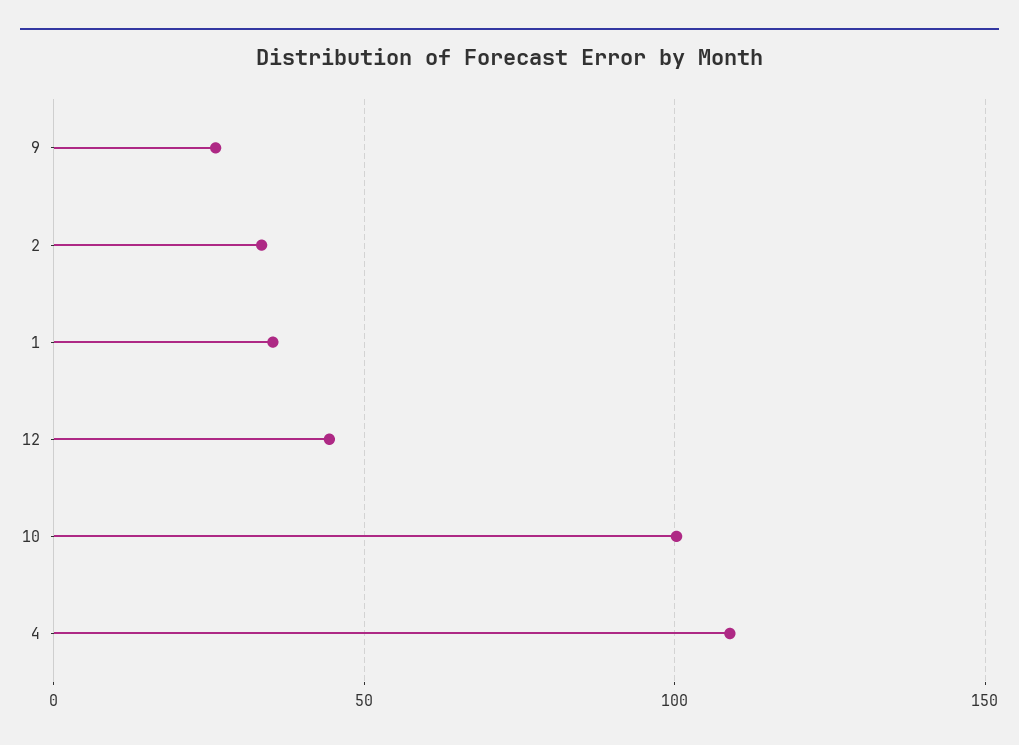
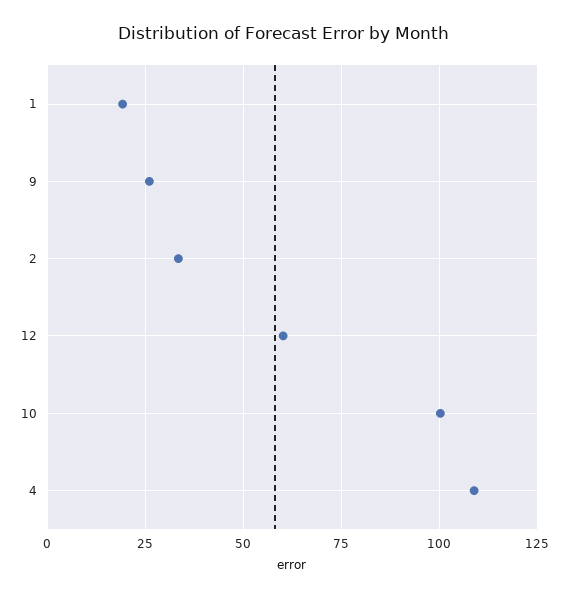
  {
    "9": 25,
    "2": 32.5,
-   "1": 35,
+   "1": 20,
-   "12": 45,
+   "12": 60,
    "10": 100,
    "4": 110
  }

